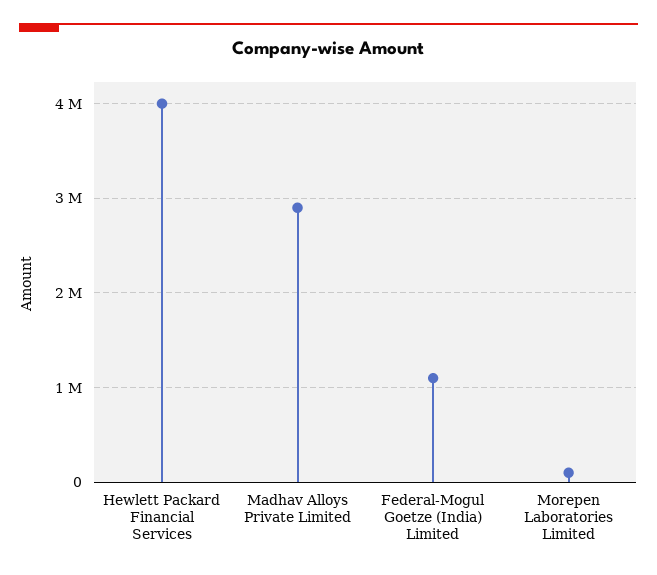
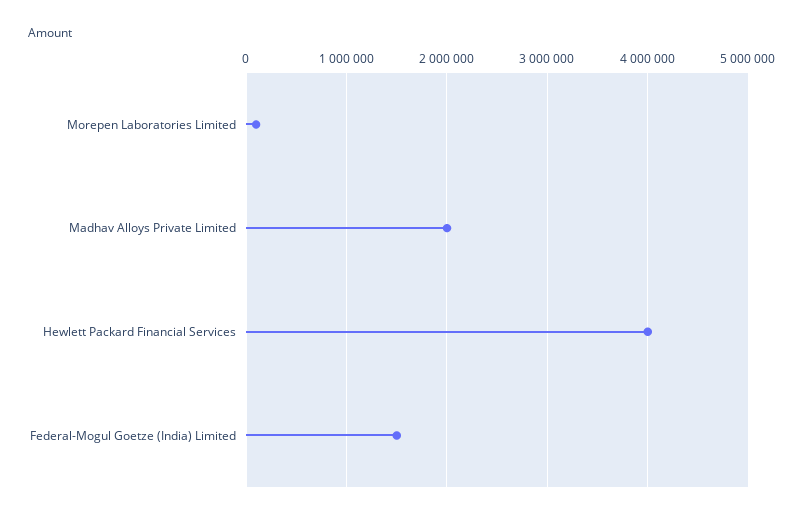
  {
    "Hewlett Packard Financial Services": 4000000,
-   "Madhav Alloys Private Limited": 2900000,
+   "Madhav Alloys Private Limited": 2000000,
-   "Federal-Mogul Goetze (India) Limited": 1100000,
+   "Federal-Mogul Goetze (India) Limited": 1500000,
    "Morepen Laboratories Limited": 100000
  }

